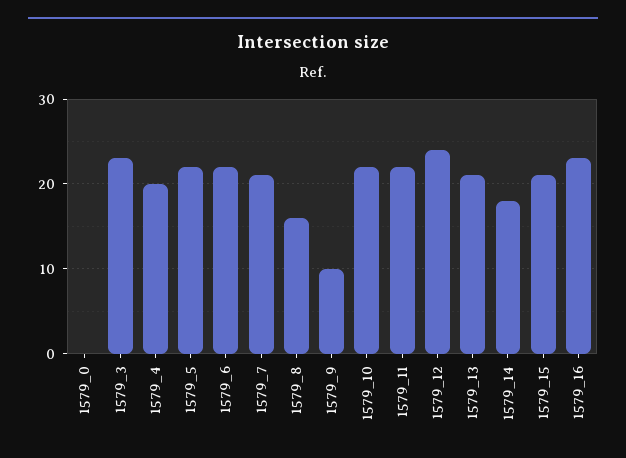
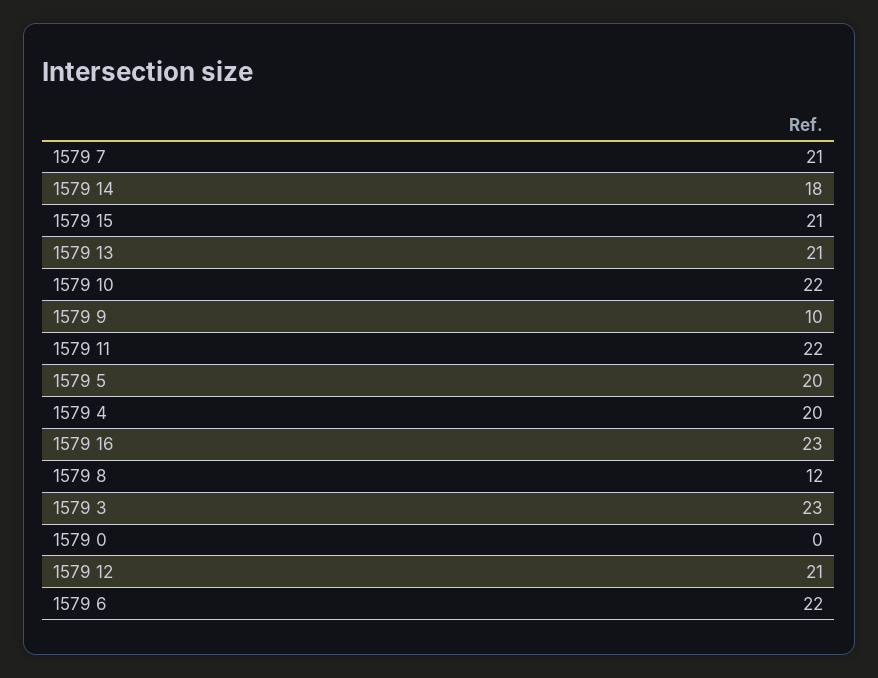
  {
    "1579_0": 0,
    "1579_3": 23,
    "1579_4": 20,
-   "1579_5": 22,
+   "1579_5": 20,
    "1579_6": 22,
    "1579_7": 21,
-   "1579_8": 16,
+   "1579_8": 12,
    "1579_9": 10,
    "1579_10": 22,
    "1579_11": 22,
-   "1579_12": 24,
+   "1579_12": 21,
    "1579_13": 21,
    "1579_14": 18,
    "1579_15": 21,
    "1579_16": 23
  }

